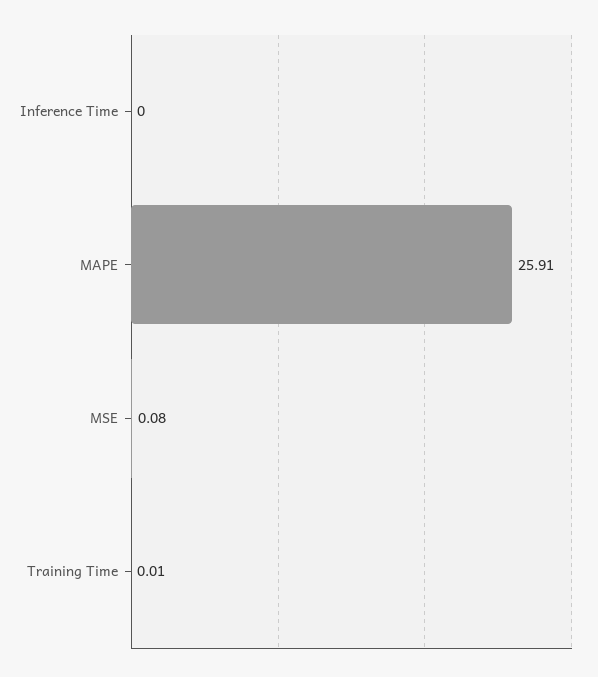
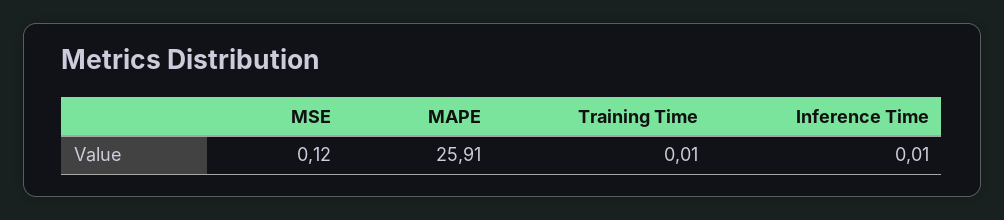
  {
-   "Inference Time": 0,
+   "Inference Time": 0.01,
    "MAPE": 25.91,
-   "MSE": 0.08,
+   "MSE": 0.12,
    "Training Time": 0.01
  }

